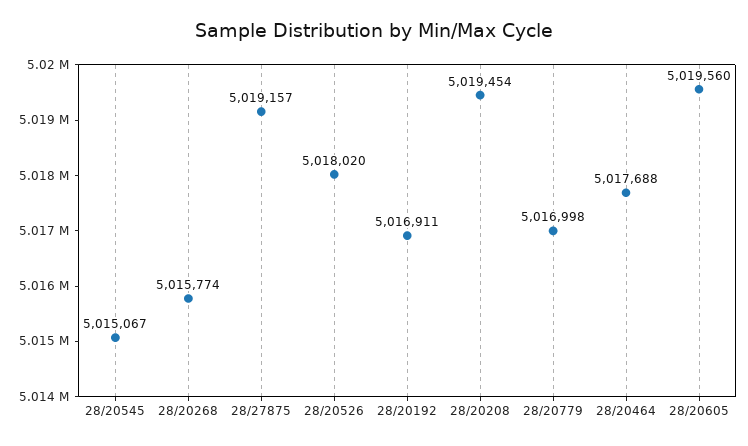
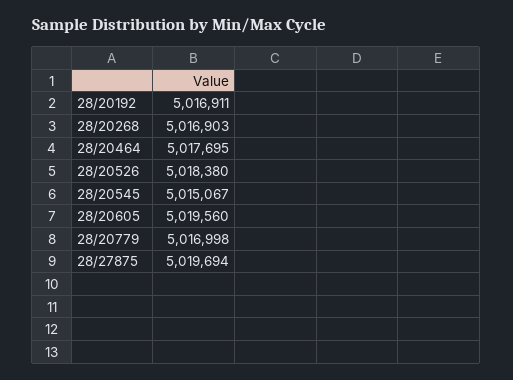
  {
    "28/20545": 5015067,
-   "28/20268": 5015774,
+   "28/20268": 5016903,
-   "28/27875": 5019157,
+   "28/27875": 5019694,
-   "28/20526": 5018020,
+   "28/20526": 5018380,
    "28/20192": 5016911,
-   "28/20208": 5019454,
    "28/20779": 5016998,
-   "28/20464": 5017688,
+   "28/20464": 5017695,
    "28/20605": 5019560
  }

